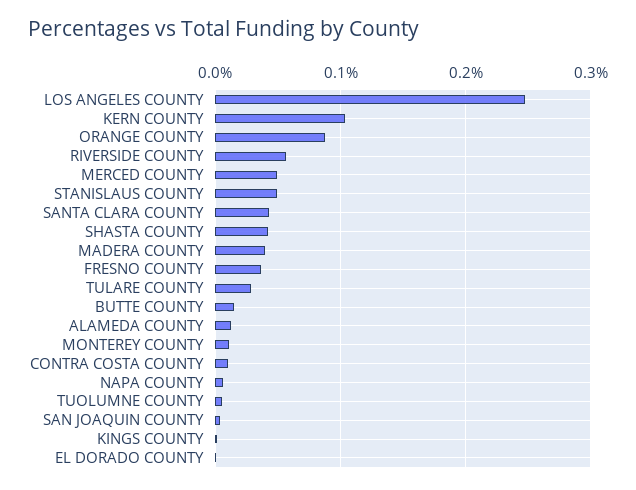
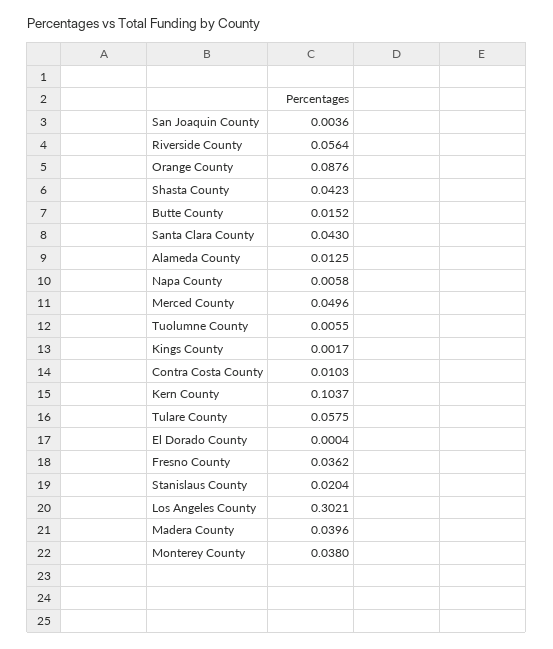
  {
-   "LOS ANGELES COUNTY": 0.25,
+   "LOS ANGELES COUNTY": 0.3021,
    "KERN COUNTY": 0.1037,
    "ORANGE COUNTY": 0.0876,
    "RIVERSIDE COUNTY": 0.0564,
    "MERCED COUNTY": 0.0496,
-   "STANISLAUS COUNTY": 0.05,
+   "STANISLAUS COUNTY": 0.0204,
    "SANTA CLARA COUNTY": 0.043,
    "SHASTA COUNTY": 0.0423,
    "MADERA COUNTY": 0.0396,
    "FRESNO COUNTY": 0.0362,
-   "TULARE COUNTY": 0.03,
+   "TULARE COUNTY": 0.0575,
    "BUTTE COUNTY": 0.0152,
    "ALAMEDA COUNTY": 0.0125,
-   "MONTEREY COUNTY": 0.01,
+   "MONTEREY COUNTY": 0.038,
    "CONTRA COSTA COUNTY": 0.0103,
    "NAPA COUNTY": 0.0058,
    "TUOLUMNE COUNTY": 0.0055,
    "SAN JOAQUIN COUNTY": 0.0036,
    "KINGS COUNTY": 0.0017,
    "EL DORADO COUNTY": 0.0004
  }

